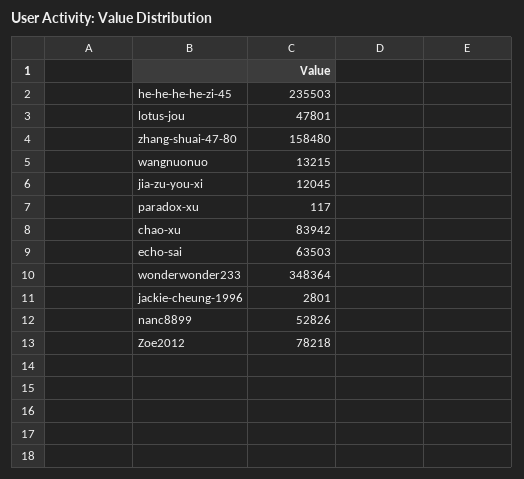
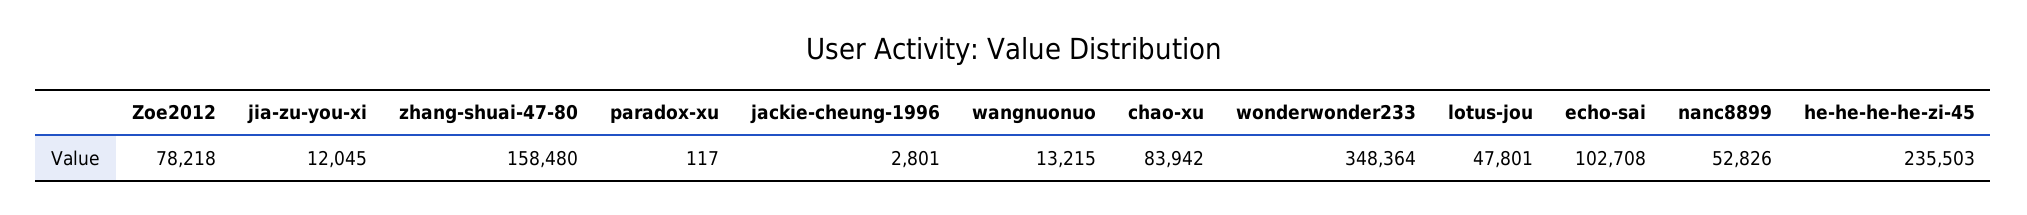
  {
    "he-he-he-he-zi-45": 235503,
    "lotus-jou": 47801,
    "zhang-shuai-47-80": 158480,
    "wangnuonuo": 13215,
    "jia-zu-you-xi": 12045,
    "paradox-xu": 117,
    "chao-xu": 83942,
-   "echo-sai": 63503,
+   "echo-sai": 102708,
    "wonderwonder233": 348364,
    "jackie-cheung-1996": 2801,
    "nanc8899": 52826,
    "Zoe2012": 78218
  }

